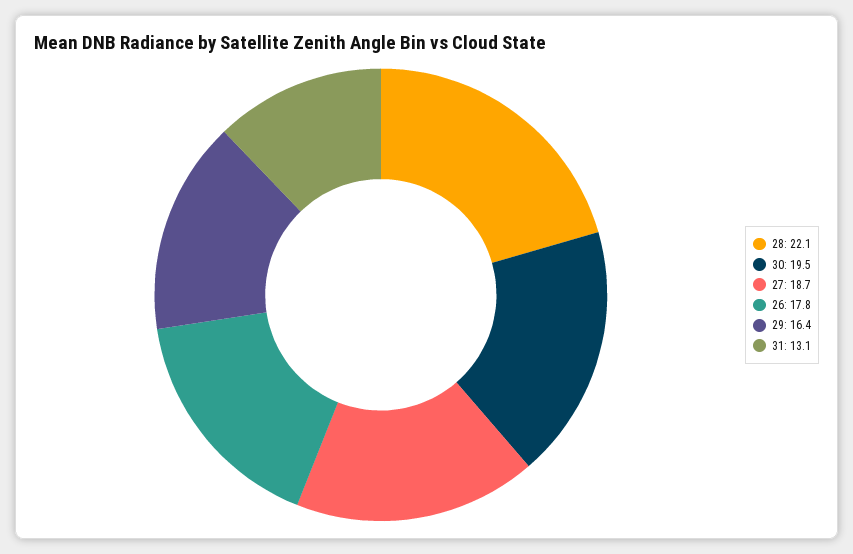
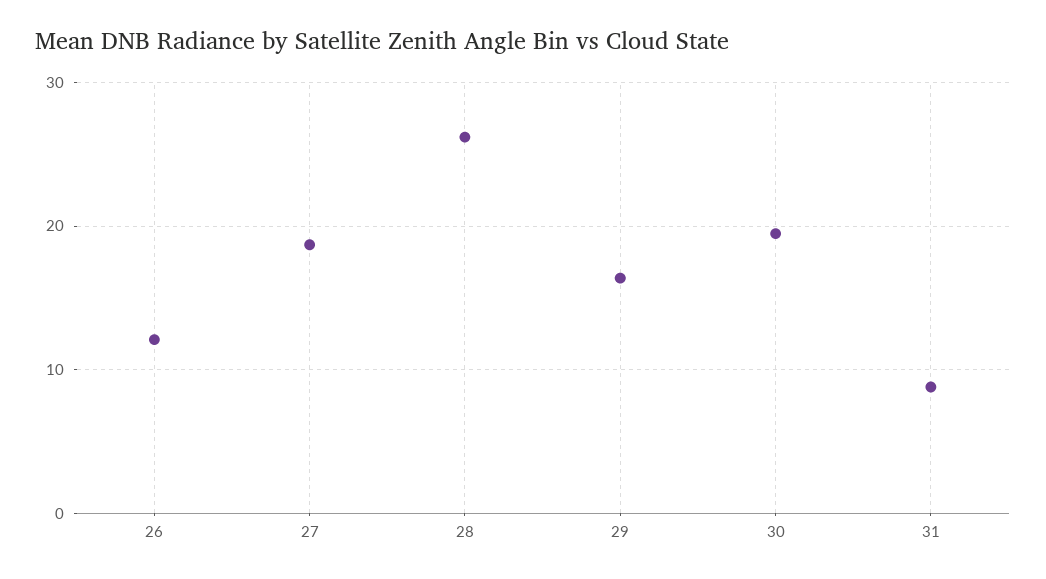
  {
-   "28": 22.1,
+   "28": 26,
    "30": 19.5,
    "27": 18.7,
-   "26": 17.8,
+   "26": 12,
    "29": 16.4,
-   "31": 13.1
+   "31": 9
  }

